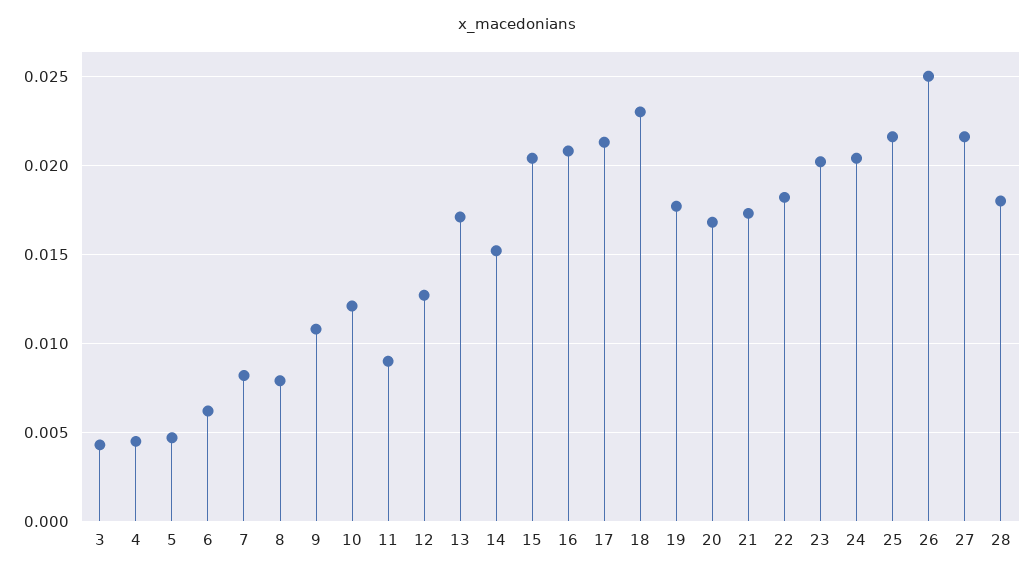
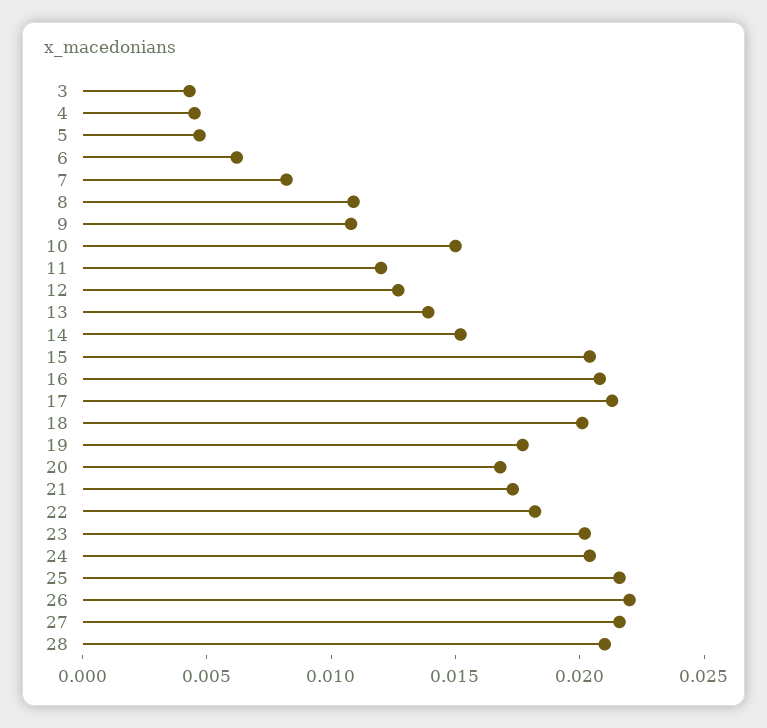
  {
    "3": 0.0045,
    "4": 0.0045,
    "5": 0.0045,
    "6": 0.006,
    "7": 0.008,
-   "8": 0.008,
+   "8": 0.011,
    "9": 0.011,
-   "10": 0.012,
+   "10": 0.015,
-   "11": 0.009,
+   "11": 0.012,
    "12": 0.0125,
-   "13": 0.017,
+   "13": 0.014,
    "14": 0.015,
    "15": 0.0205,
    "16": 0.021,
    "17": 0.0215,
-   "18": 0.023,
+   "18": 0.02,
    "19": 0.0175,
    "20": 0.017,
    "21": 0.0175,
    "22": 0.018,
    "23": 0.02,
    "24": 0.0205,
    "25": 0.0215,
-   "26": 0.025,
+   "26": 0.022,
    "27": 0.0215,
-   "28": 0.018
+   "28": 0.021
  }

